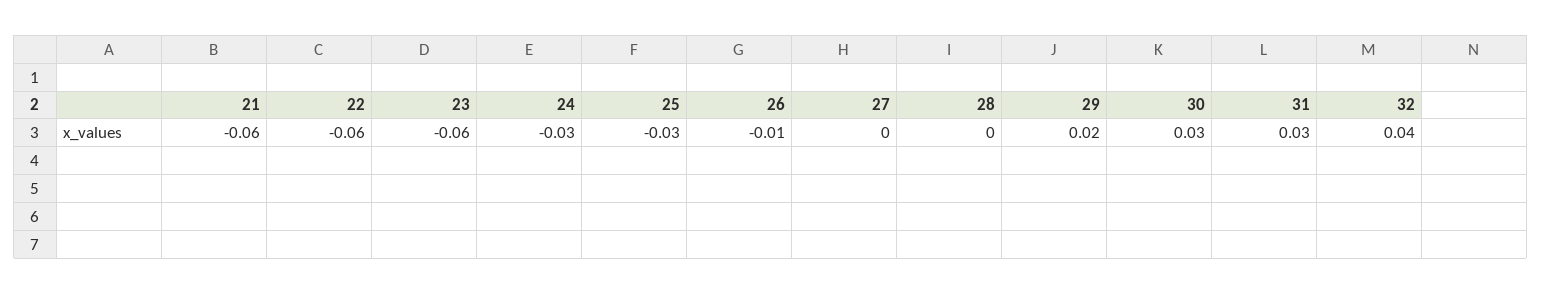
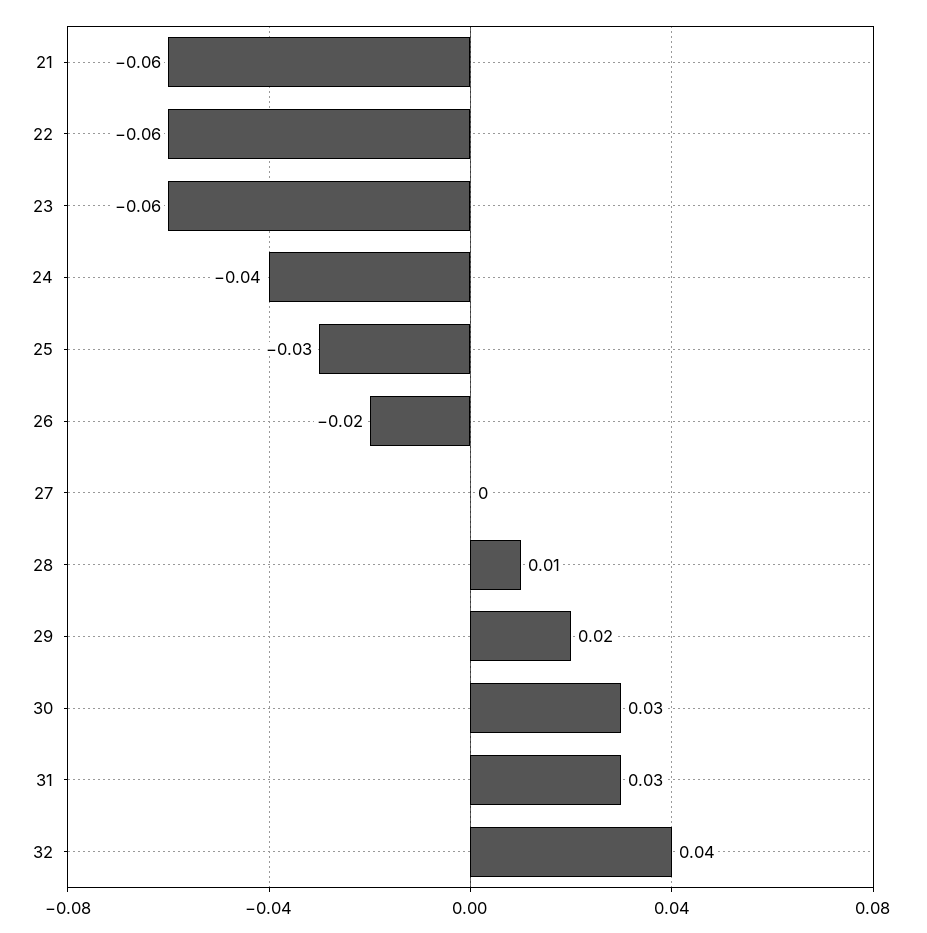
  {
    "21": -0.06,
    "22": -0.06,
    "23": -0.06,
-   "24": -0.03,
+   "24": -0.04,
    "25": -0.03,
-   "26": -0.01,
+   "26": -0.02,
    "27": 0,
-   "28": 0,
+   "28": 0.01,
    "29": 0.02,
    "30": 0.03,
    "31": 0.03,
    "32": 0.04
  }

